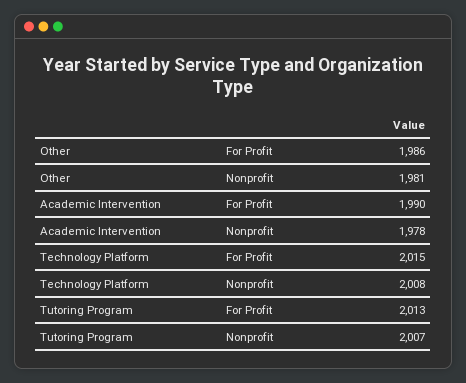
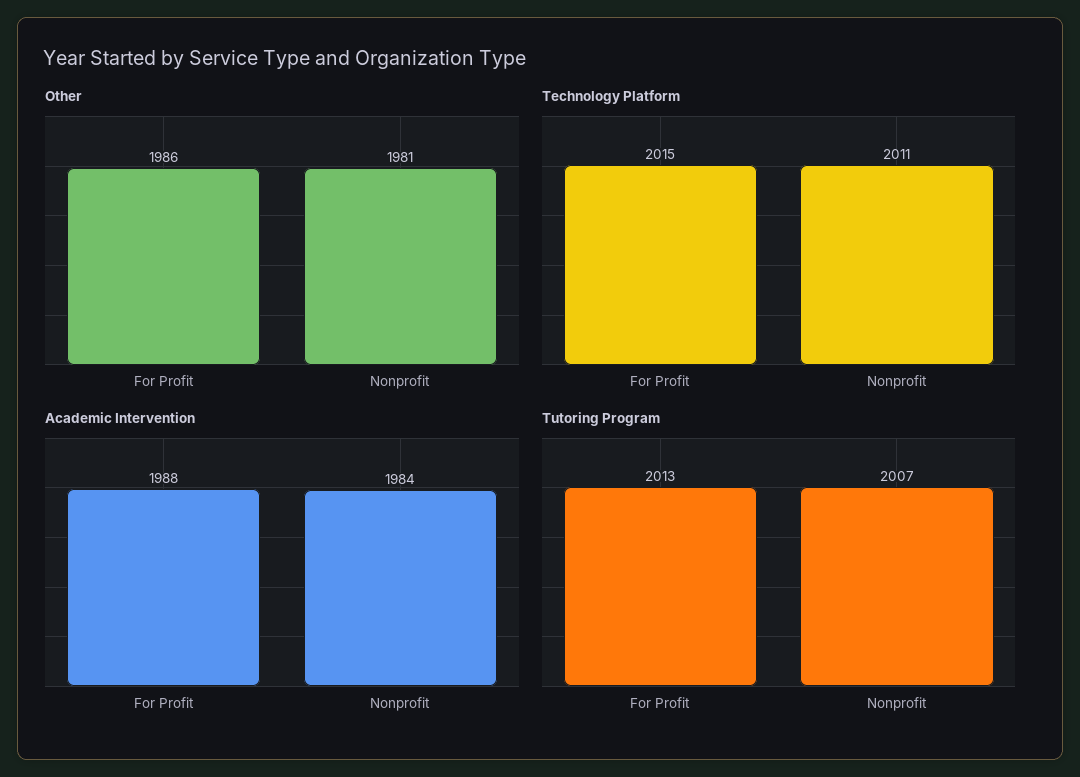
  {
    "Other": {
      "For Profit": 1986,
      "Nonprofit": 1981
    },
    "Academic Intervention": {
-     "For Profit": 1990,
+     "For Profit": 1988,
-     "Nonprofit": 1978
+     "Nonprofit": 1984
    },
    "Technology Platform": {
      "For Profit": 2015,
-     "Nonprofit": 2008
+     "Nonprofit": 2011
    },
    "Tutoring Program": {
      "For Profit": 2013,
      "Nonprofit": 2007
    }
  }

